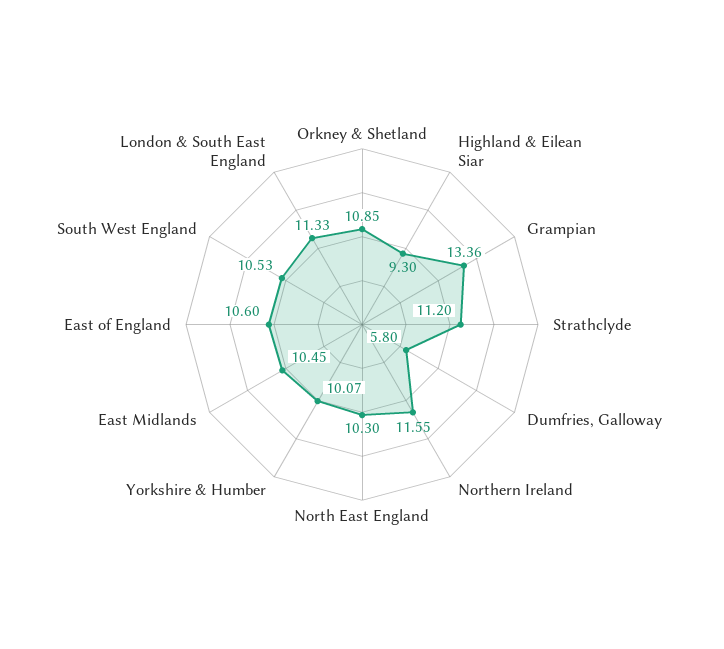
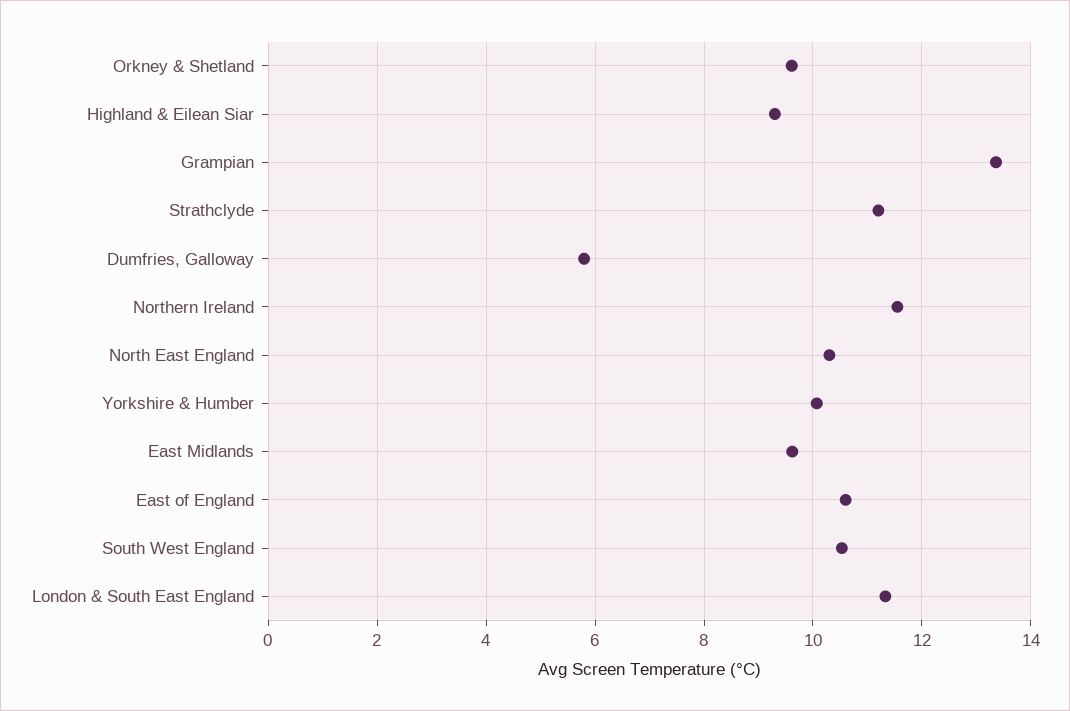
  {
-   "Orkney & Shetland": 10.85,
+   "Orkney & Shetland": 9.6,
    "Highland & Eilean Siar": 9.3,
    "Grampian": 13.36,
    "Strathclyde": 11.2,
    "Dumfries, Galloway": 5.8,
    "Northern Ireland": 11.55,
    "North East England": 10.3,
    "Yorkshire & Humber": 10.07,
-   "East Midlands": 10.45,
+   "East Midlands": 9.6,
    "East of England": 10.6,
    "South West England": 10.53,
    "London & South East England": 11.33
  }

